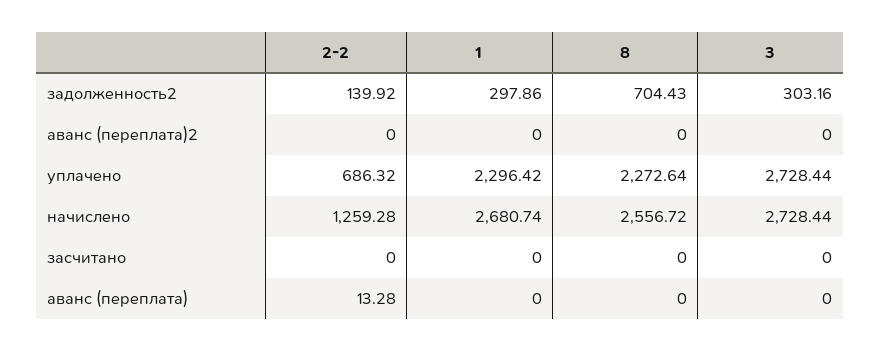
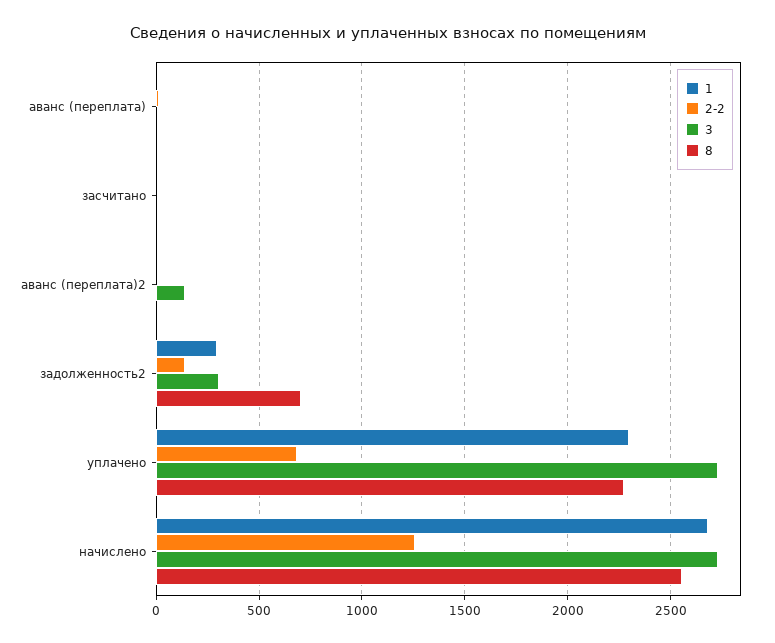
  {
    "2-2": {
      "задолженность2": 139.92,
      "аванс (переплата)2": 0,
      "уплачено": 686.32,
      "начислено": 1259.28,
      "засчитано": 0,
      "аванс (переплата)": 13.28
    },
    "1": {
      "задолженность2": 297.86,
      "аванс (переплата)2": 0,
      "уплачено": 2296.42,
      "начислено": 2680.74,
      "засчитано": 0,
      "аванс (переплата)": 0
    },
    "8": {
      "задолженность2": 704.43,
      "аванс (переплата)2": 0,
      "уплачено": 2272.64,
      "начислено": 2556.72,
      "засчитано": 0,
      "аванс (переплата)": 0
    },
    "3": {
      "задолженность2": 303.16,
-     "аванс (переплата)2": 0,
+     "аванс (переплата)2": 150,
      "уплачено": 2728.44,
      "начислено": 2728.44,
      "засчитано": 0,
      "аванс (переплата)": 0
    }
  }

